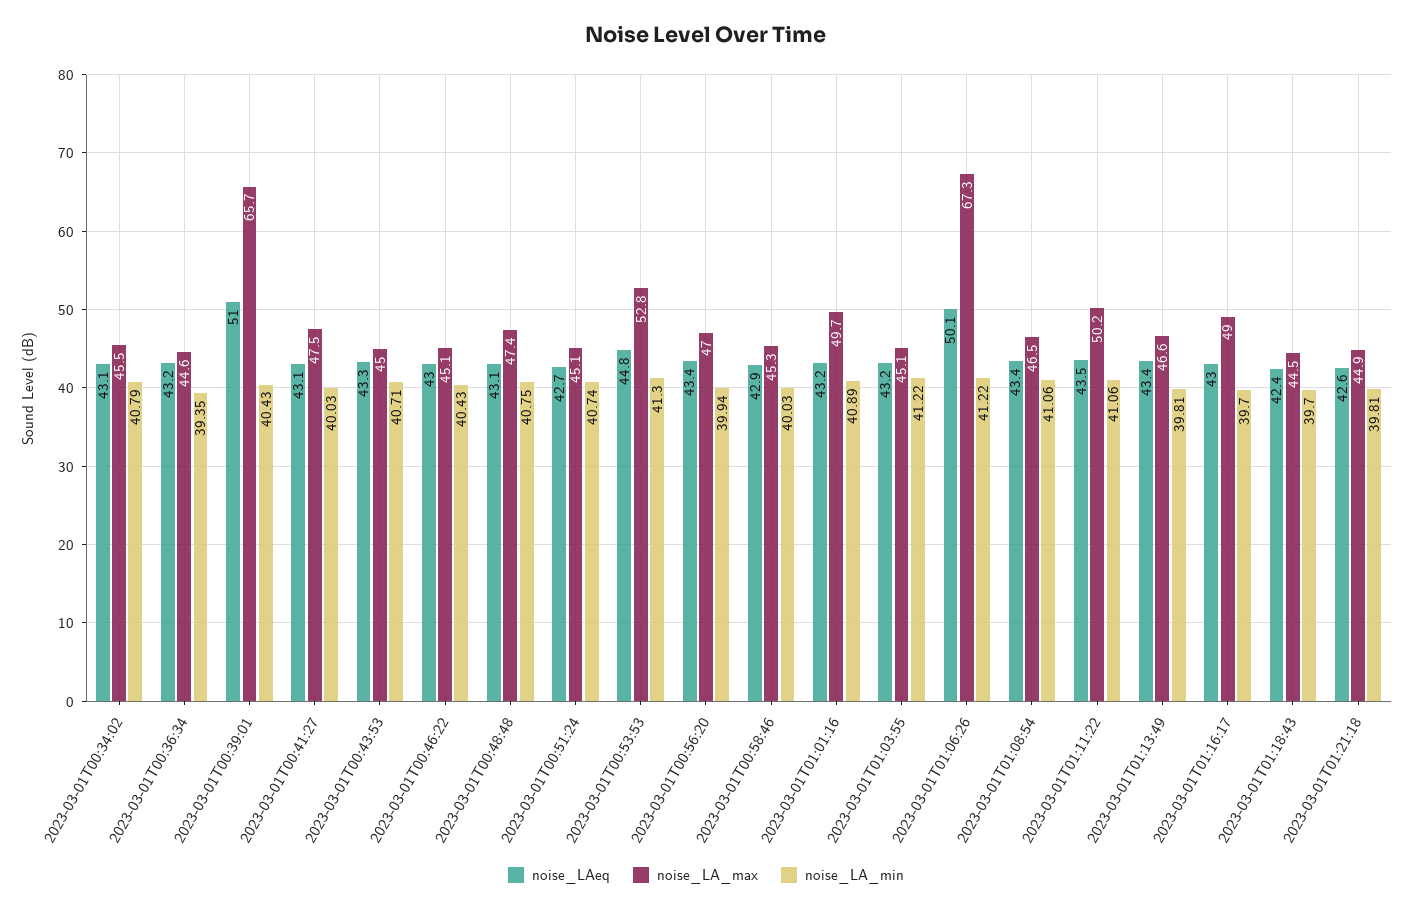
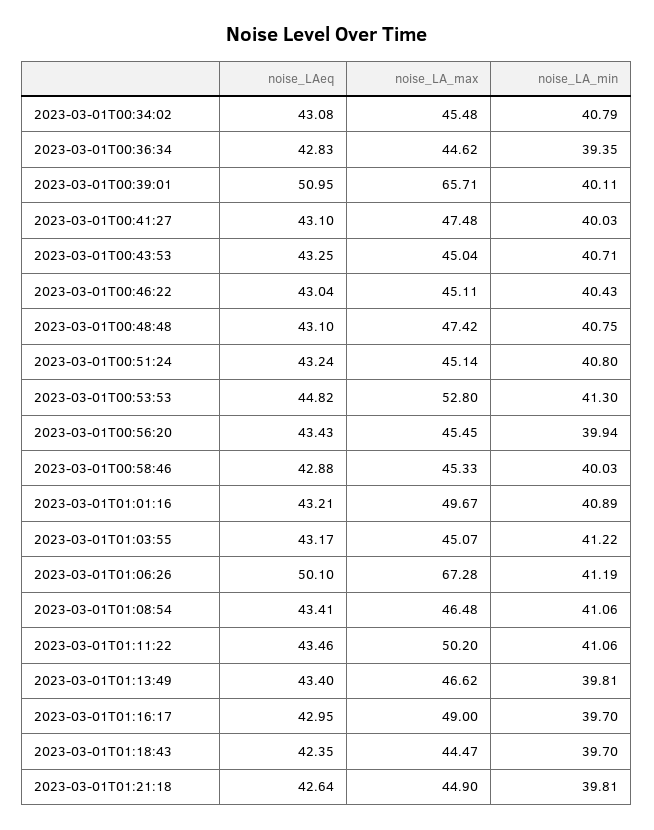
  {
    "noise_LAeq": {
      "2023-03-01T00:34:02": 43.08,
-     "2023-03-01T00:36:34": 43.2,
+     "2023-03-01T00:36:34": 42.83,
      "2023-03-01T00:39:01": 50.95,
      "2023-03-01T00:41:27": 43.1,
      "2023-03-01T00:43:53": 43.25,
      "2023-03-01T00:46:22": 43.04,
      "2023-03-01T00:48:48": 43.1,
-     "2023-03-01T00:51:24": 42.7,
+     "2023-03-01T00:51:24": 43.24,
      "2023-03-01T00:53:53": 44.82,
      "2023-03-01T00:56:20": 43.43,
      "2023-03-01T00:58:46": 42.88,
      "2023-03-01T01:01:16": 43.21,
      "2023-03-01T01:03:55": 43.17,
      "2023-03-01T01:06:26": 50.1,
      "2023-03-01T01:08:54": 43.41,
      "2023-03-01T01:11:22": 43.46,
      "2023-03-01T01:13:49": 43.4,
      "2023-03-01T01:16:17": 42.95,
      "2023-03-01T01:18:43": 42.35,
      "2023-03-01T01:21:18": 42.64
    },
    "noise_LA_max": {
      "2023-03-01T00:34:02": 45.48,
      "2023-03-01T00:36:34": 44.62,
      "2023-03-01T00:39:01": 65.71,
      "2023-03-01T00:41:27": 47.48,
      "2023-03-01T00:43:53": 45.04,
      "2023-03-01T00:46:22": 45.11,
      "2023-03-01T00:48:48": 47.42,
      "2023-03-01T00:51:24": 45.14,
      "2023-03-01T00:53:53": 52.8,
-     "2023-03-01T00:56:20": 47,
+     "2023-03-01T00:56:20": 45.45,
      "2023-03-01T00:58:46": 45.33,
      "2023-03-01T01:01:16": 49.67,
      "2023-03-01T01:03:55": 45.07,
      "2023-03-01T01:06:26": 67.28,
      "2023-03-01T01:08:54": 46.48,
      "2023-03-01T01:11:22": 50.2,
      "2023-03-01T01:13:49": 46.62,
      "2023-03-01T01:16:17": 49,
      "2023-03-01T01:18:43": 44.47,
      "2023-03-01T01:21:18": 44.9
    },
    "noise_LA_min": {
      "2023-03-01T00:34:02": 40.79,
      "2023-03-01T00:36:34": 39.35,
-     "2023-03-01T00:39:01": 40.43,
+     "2023-03-01T00:39:01": 40.11,
      "2023-03-01T00:41:27": 40.03,
      "2023-03-01T00:43:53": 40.71,
      "2023-03-01T00:46:22": 40.43,
      "2023-03-01T00:48:48": 40.75,
-     "2023-03-01T00:51:24": 40.74,
+     "2023-03-01T00:51:24": 40.8,
      "2023-03-01T00:53:53": 41.3,
      "2023-03-01T00:56:20": 39.94,
      "2023-03-01T00:58:46": 40.03,
      "2023-03-01T01:01:16": 40.89,
      "2023-03-01T01:03:55": 41.22,
-     "2023-03-01T01:06:26": 41.22,
+     "2023-03-01T01:06:26": 41.19,
      "2023-03-01T01:08:54": 41.06,
      "2023-03-01T01:11:22": 41.06,
      "2023-03-01T01:13:49": 39.81,
      "2023-03-01T01:16:17": 39.7,
      "2023-03-01T01:18:43": 39.7,
      "2023-03-01T01:21:18": 39.81
    }
  }

